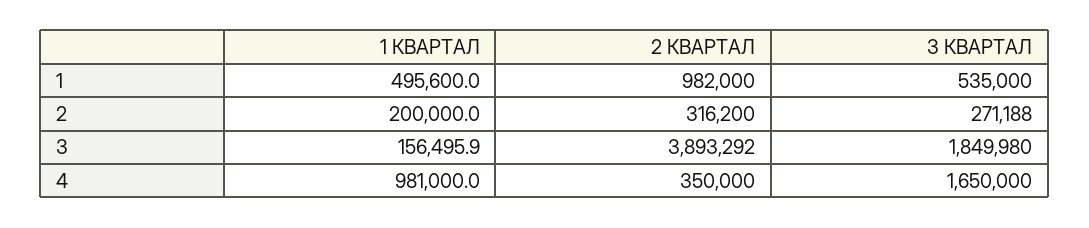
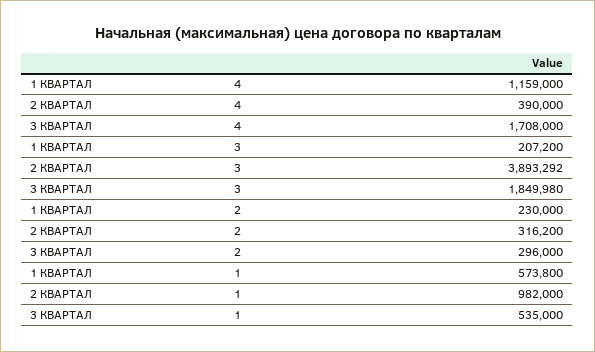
  {
    "1 КВАРТАЛ": {
-     "1": 495600,
+     "1": 573800,
-     "2": 200000,
+     "2": 230000,
-     "3": 156495.9,
+     "3": 207200,
-     "4": 981000
+     "4": 1159000
    },
    "2 КВАРТАЛ": {
      "1": 982000,
      "2": 316200,
      "3": 3893292,
-     "4": 350000
+     "4": 390000
    },
    "3 КВАРТАЛ": {
      "1": 535000,
-     "2": 271188,
+     "2": 296000,
      "3": 1849980,
-     "4": 1650000
+     "4": 1708000
    }
  }

